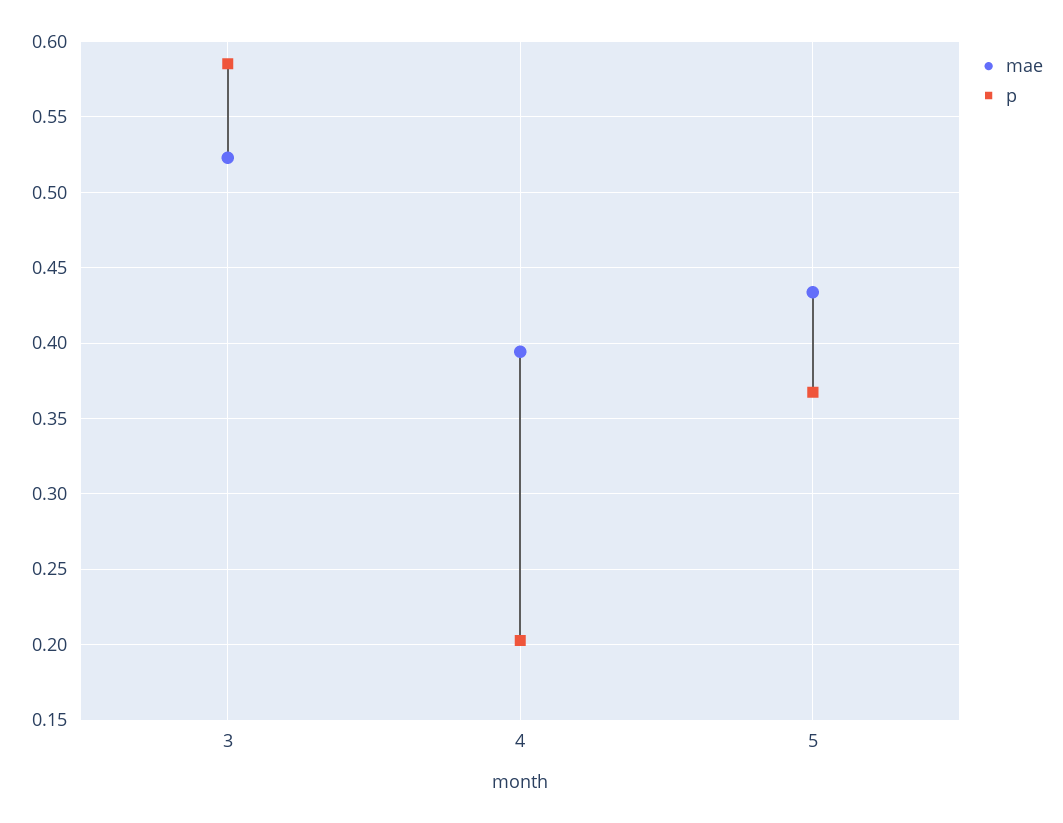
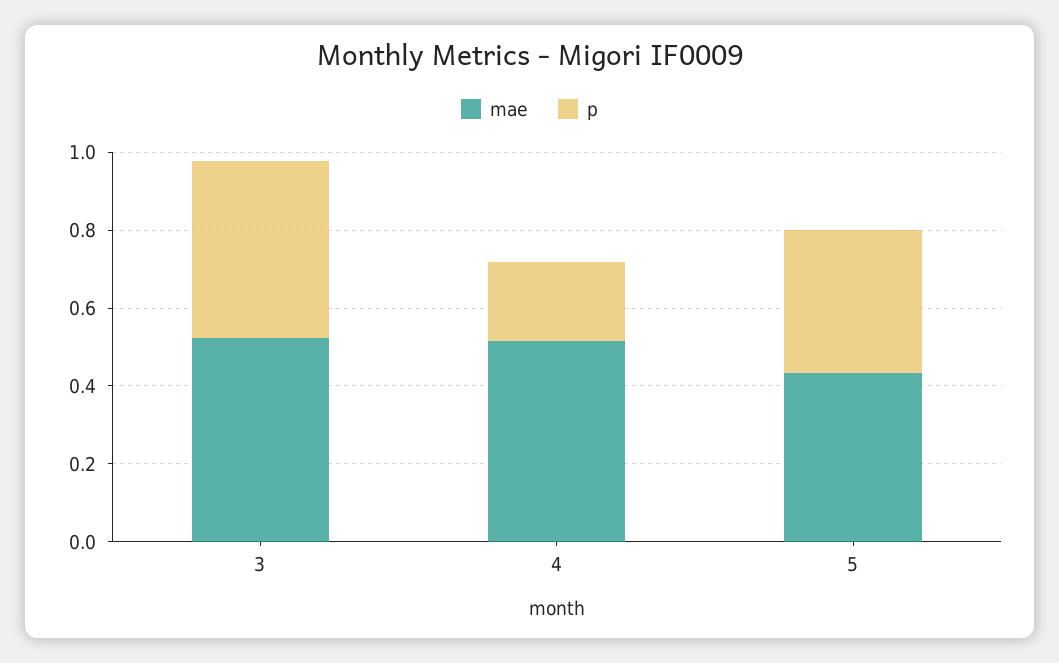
  {
    "mae": {
      "3": 0.525,
-     "4": 0.395,
+     "4": 0.5,
      "5": 0.435
    },
    "p": {
-     "3": 0.585,
+     "3": 0.45,
      "4": 0.205,
      "5": 0.365
    }
  }

